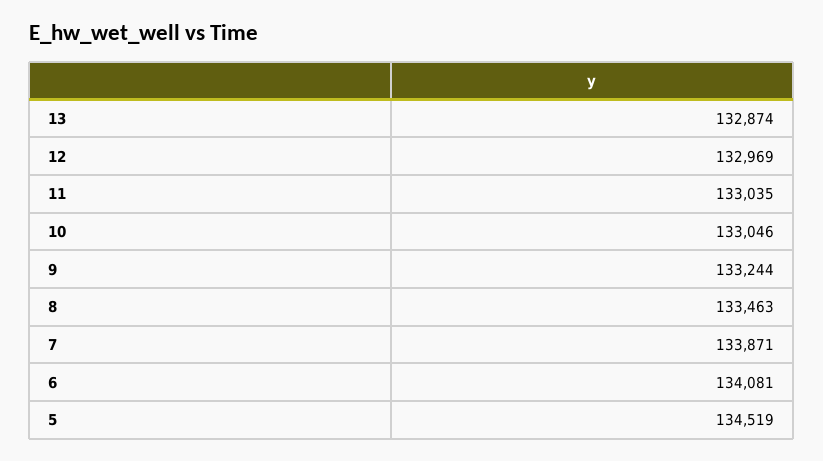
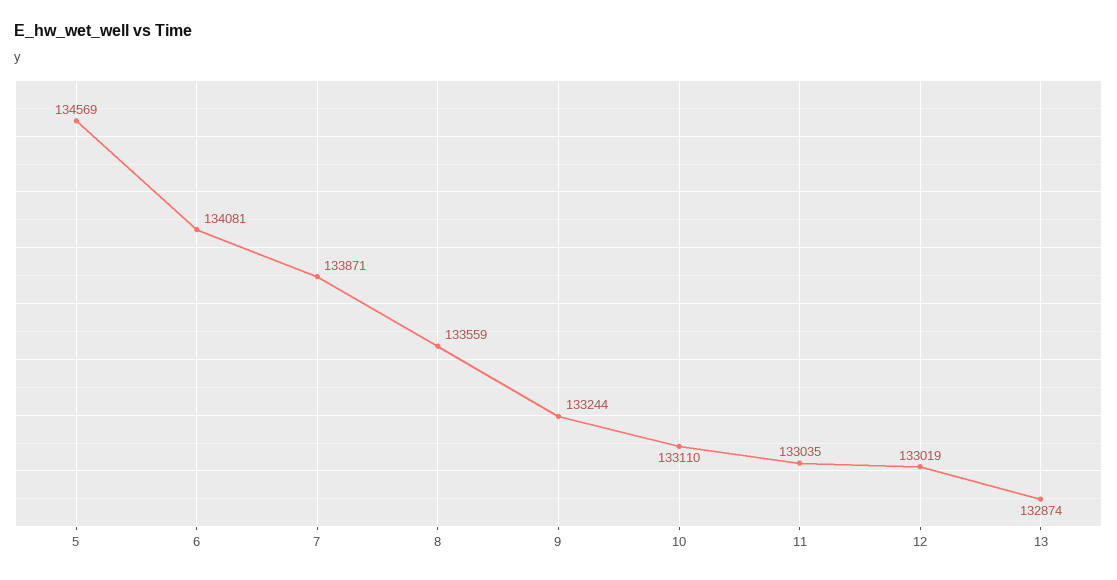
  {
    "13": 132874,
-   "12": 132969,
+   "12": 133019,
    "11": 133035,
-   "10": 133046,
+   "10": 133110,
    "9": 133244,
-   "8": 133463,
+   "8": 133559,
    "7": 133871,
    "6": 134081,
-   "5": 134519
+   "5": 134569
  }

